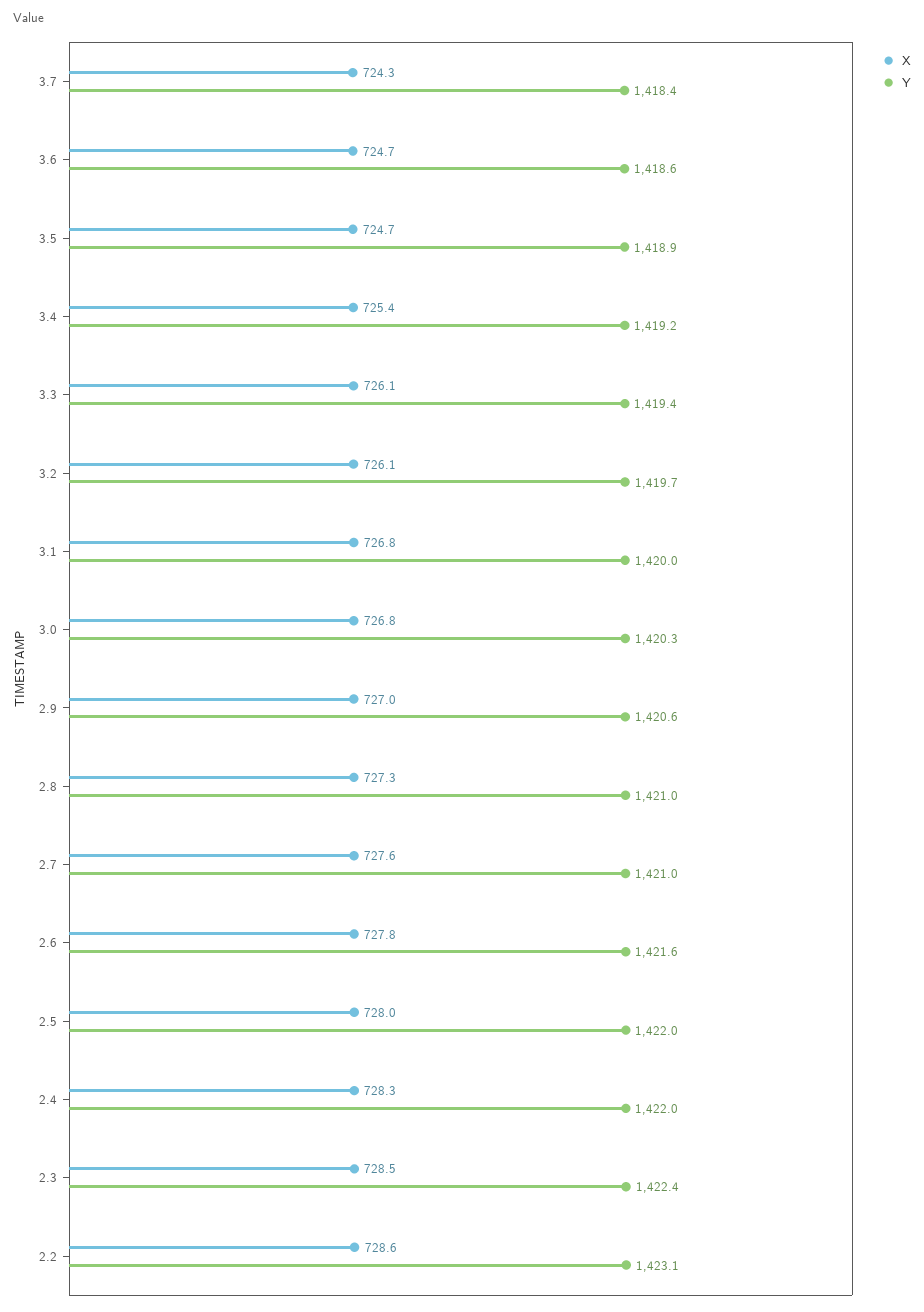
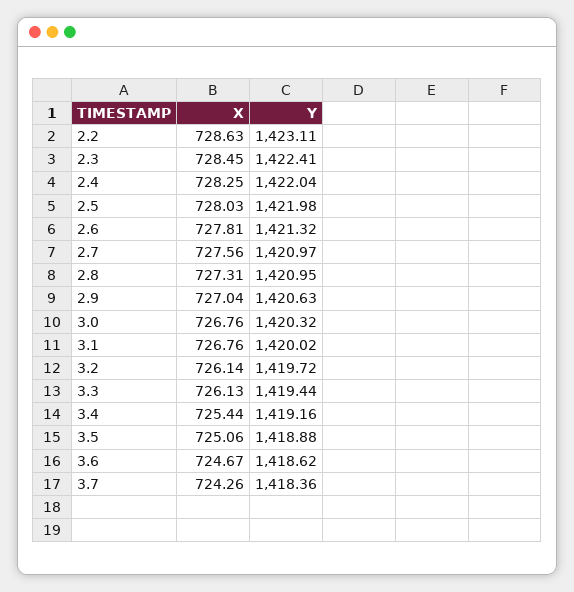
  {
    "X": {
      "3.7": 724.26,
      "3.6": 724.67,
-     "3.5": 724.7,
+     "3.5": 725.06,
      "3.4": 725.44,
      "3.3": 726.13,
      "3.2": 726.14,
      "3.1": 726.76,
      "3.0": 726.76,
      "2.9": 727.04,
      "2.8": 727.31,
      "2.7": 727.56,
      "2.6": 727.81,
      "2.5": 728.03,
      "2.4": 728.25,
      "2.3": 728.45,
      "2.2": 728.63
    },
    "Y": {
      "3.7": 1418.36,
      "3.6": 1418.62,
      "3.5": 1418.88,
      "3.4": 1419.16,
      "3.3": 1419.44,
      "3.2": 1419.72,
      "3.1": 1420.02,
      "3.0": 1420.32,
      "2.9": 1420.63,
      "2.8": 1420.95,
      "2.7": 1420.97,
-     "2.6": 1421.6,
+     "2.6": 1421.32,
      "2.5": 1421.98,
      "2.4": 1422.04,
      "2.3": 1422.41,
      "2.2": 1423.11
    }
  }

